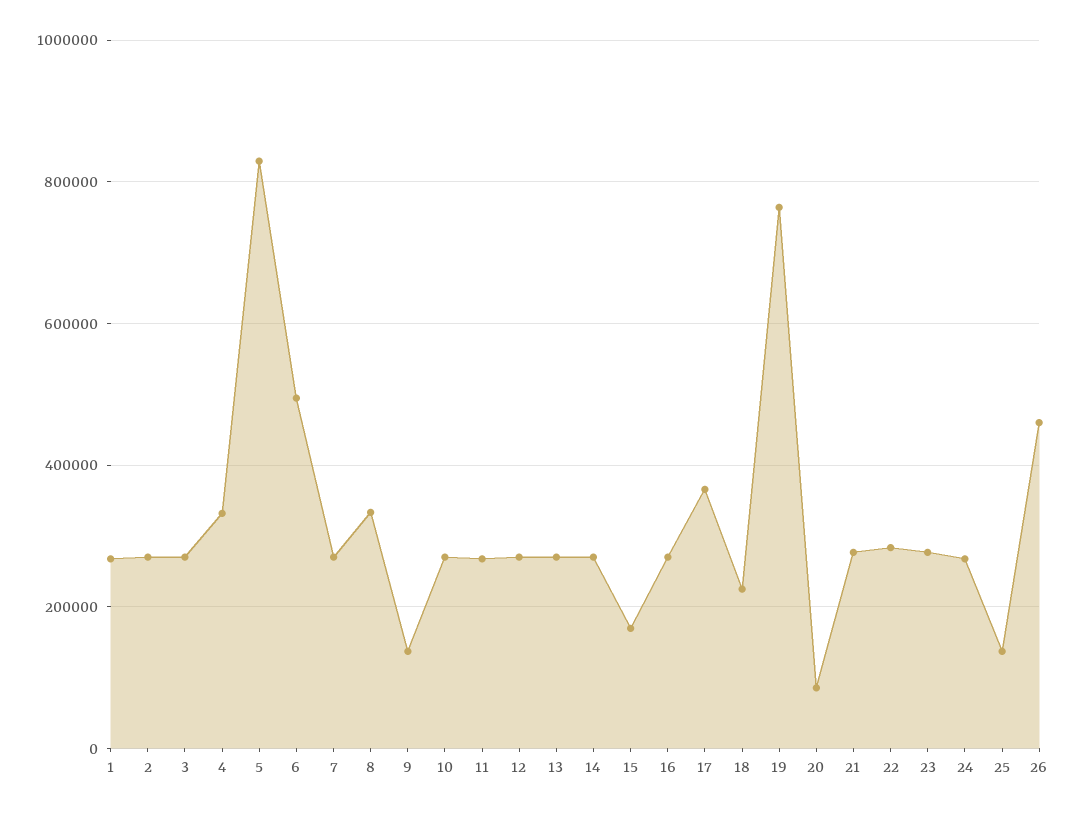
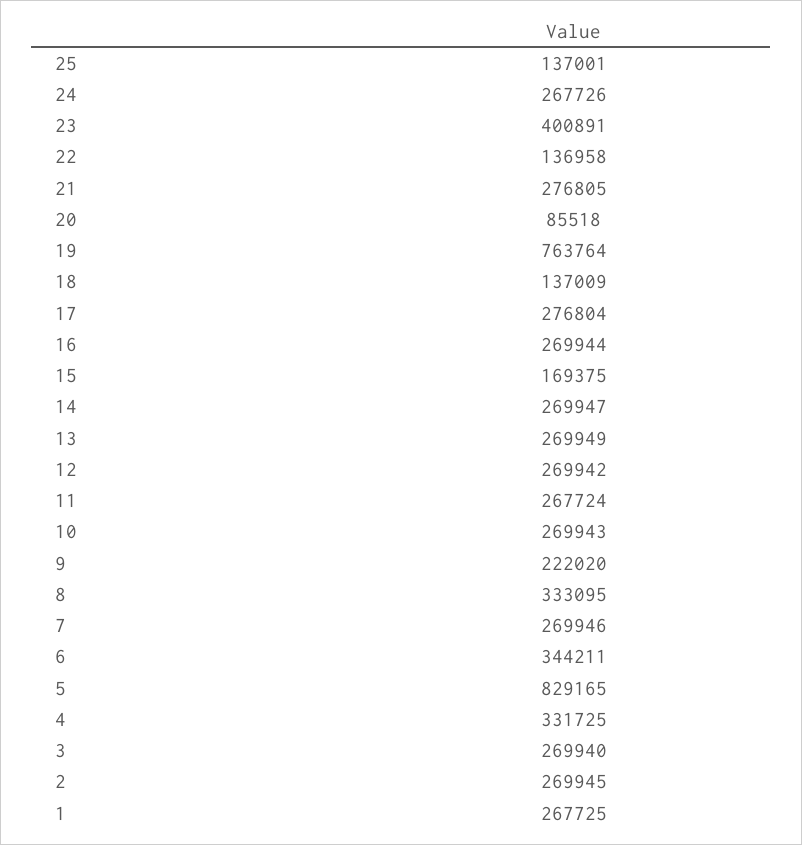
  {
    "1": 267725,
    "2": 269945,
    "3": 269940,
    "4": 331725,
    "5": 829165,
-   "6": 500000,
+   "6": 344211,
    "7": 269946,
    "8": 333095,
-   "9": 140000,
+   "9": 222020,
    "10": 269943,
    "11": 267724,
    "12": 269942,
    "13": 269949,
    "14": 269947,
    "15": 169375,
    "16": 269944,
-   "17": 360000,
+   "17": 276804,
-   "18": 220000,
+   "18": 137009,
    "19": 763764,
    "20": 85518,
    "21": 276805,
-   "22": 280000,
+   "22": 136958,
-   "23": 280000,
+   "23": 400891,
    "24": 267726,
-   "25": 137001,
+   "25": 137001
-   "26": 460000
  }

